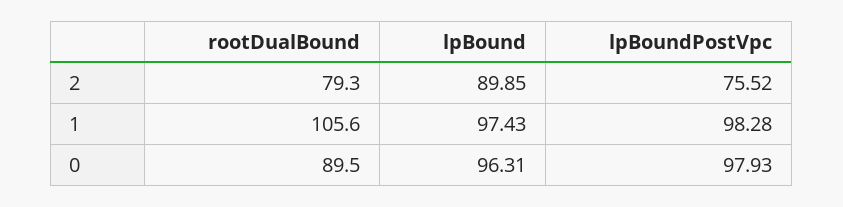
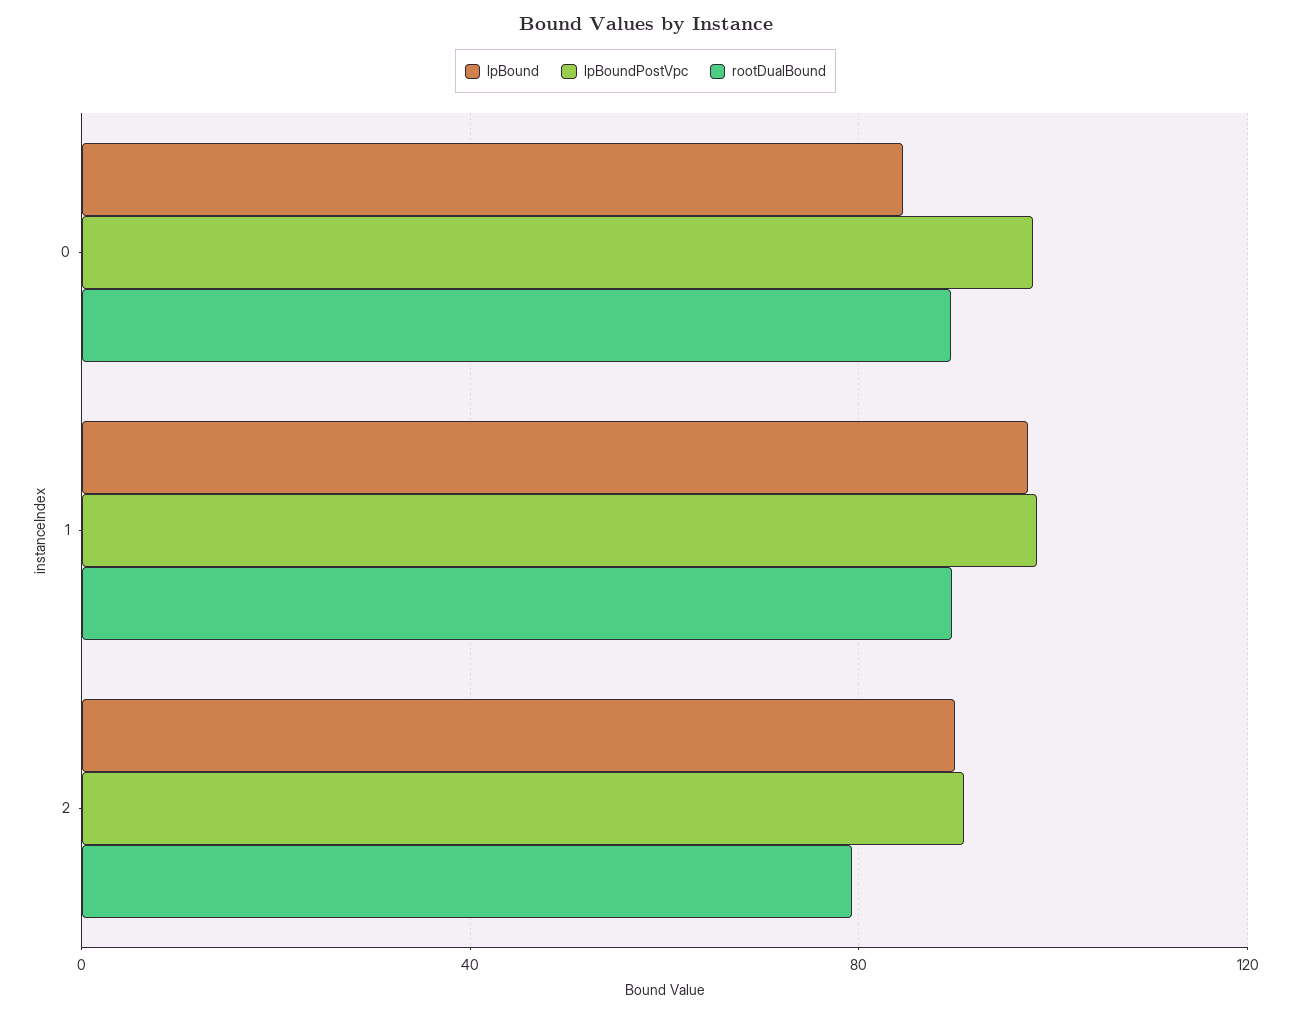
  {
    "rootDualBound": {
      "2": 79.3,
-     "1": 105.6,
+     "1": 90,
      "0": 89.5
    },
    "lpBound": {
      "2": 89.85,
      "1": 97.43,
-     "0": 96.31
+     "0": 85
    },
    "lpBoundPostVpc": {
-     "2": 75.52,
+     "2": 90,
      "1": 98.28,
      "0": 97.93
    }
  }

